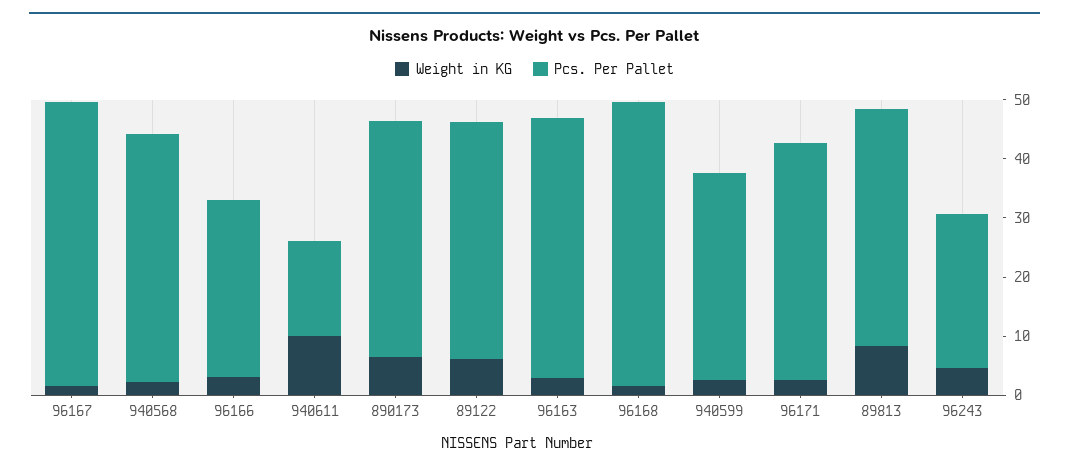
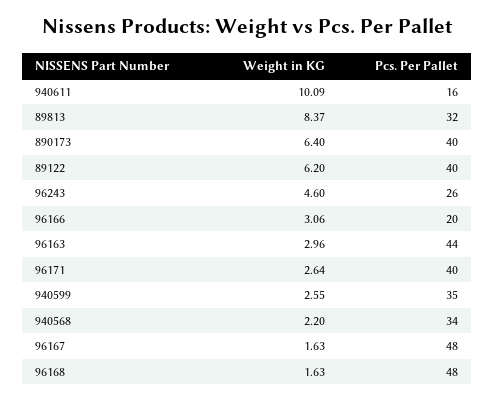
  {
    "Weight in KG": {
      "96167": 1.63,
      "940568": 2.2,
      "96166": 3.06,
      "940611": 10.09,
      "890173": 6.4,
      "89122": 6.2,
      "96163": 2.96,
      "96168": 1.63,
      "940599": 2.55,
      "96171": 2.64,
      "89813": 8.37,
      "96243": 4.6
    },
    "Pcs. Per Pallet": {
      "96167": 48,
-     "940568": 42,
+     "940568": 34,
-     "96166": 30,
+     "96166": 20,
      "940611": 16,
      "890173": 40,
      "89122": 40,
      "96163": 44,
      "96168": 48,
      "940599": 35,
      "96171": 40,
-     "89813": 40,
+     "89813": 32,
      "96243": 26
    }
  }

